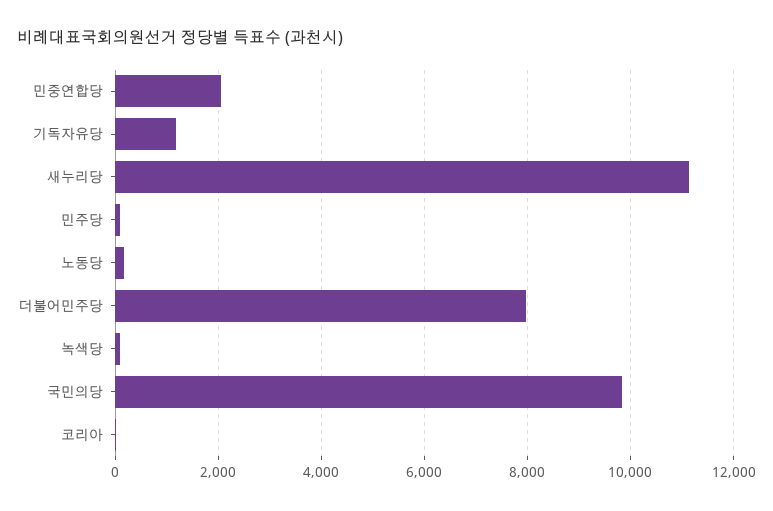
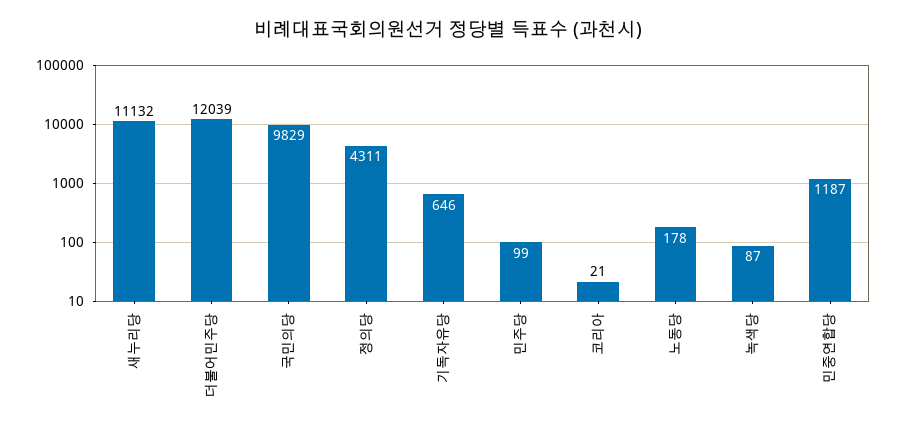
  {
-   "민중연합당": 2000,
+   "민중연합당": 1187,
-   "기독자유당": 1200,
+   "기독자유당": 646,
    "새누리당": 11132,
    "민주당": 99,
    "노동당": 178,
-   "더불어민주당": 8000,
+   "더불어민주당": 12039,
    "녹색당": 87,
    "국민의당": 9829,
-   "코리아": 21
+   "코리아": 21,
+   "정의당": 4311
  }

